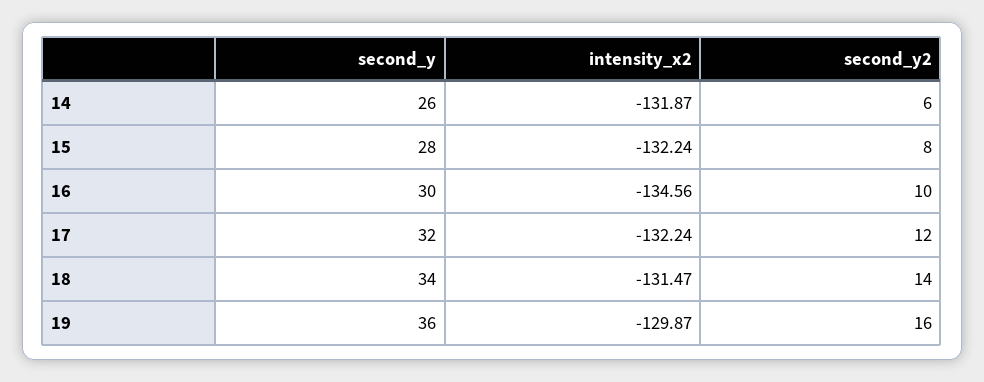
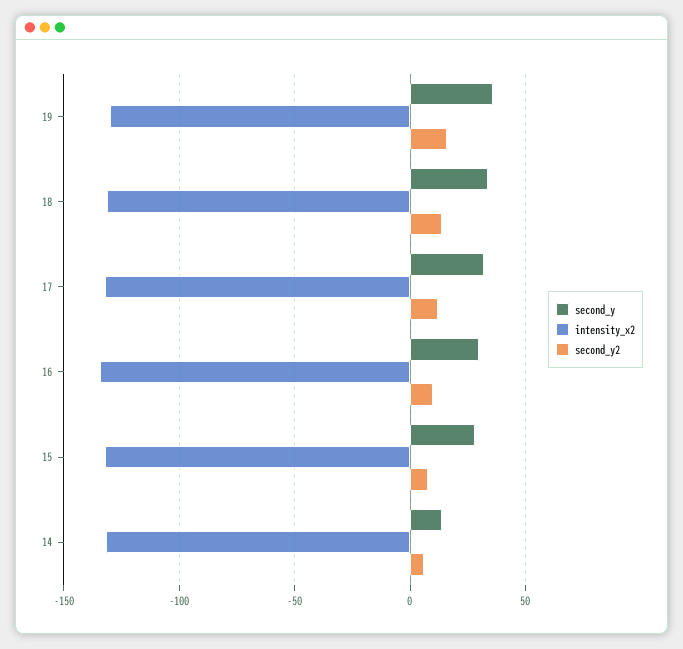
  {
    "second_y": {
-     "14": 26,
+     "14": 15,
      "15": 28,
      "16": 30,
      "17": 32,
      "18": 34,
      "19": 36
    },
    "intensity_x2": {
      "14": -131.87,
      "15": -132.24,
      "16": -134.56,
      "17": -132.24,
      "18": -131.47,
      "19": -129.87
    },
    "second_y2": {
      "14": 6,
      "15": 8,
      "16": 10,
      "17": 12,
      "18": 14,
      "19": 16
    }
  }

